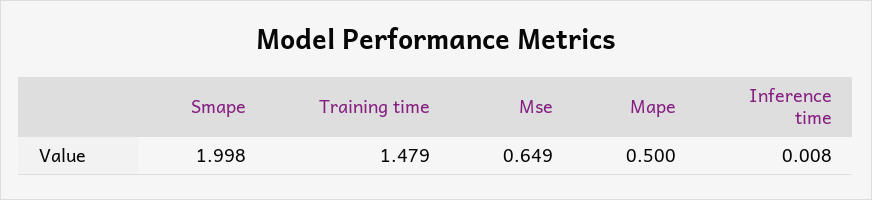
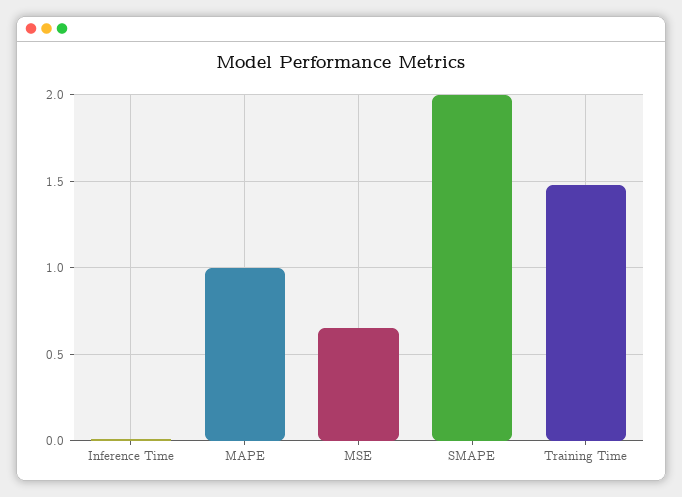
  {
    "Smape": 1.998,
    "Training time": 1.479,
    "Mse": 0.649,
-   "Mape": 0.5,
+   "Mape": 1,
    "Inference time": 0.008
  }

